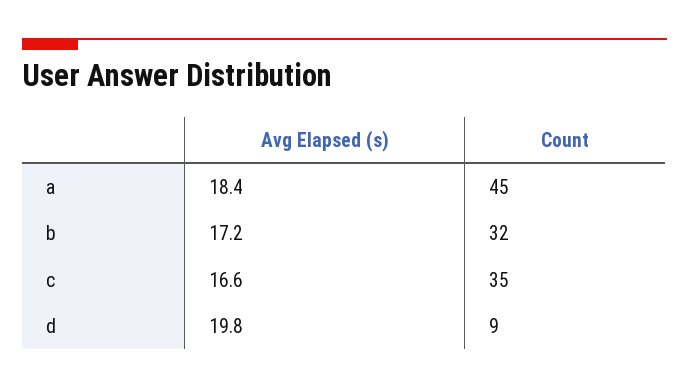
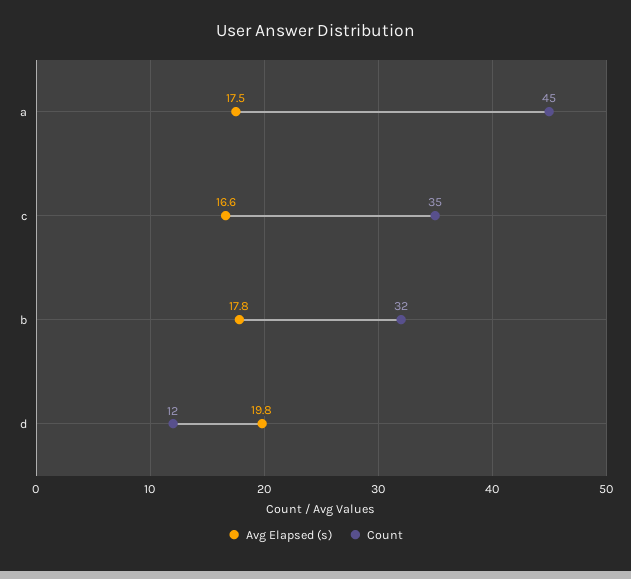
  {
    "Avg Elapsed (s)": {
-     "a": 18.4,
+     "a": 17.5,
-     "b": 17.2,
+     "b": 17.8,
      "c": 16.6,
      "d": 19.8
    },
    "Count": {
      "a": 45,
      "b": 32,
      "c": 35,
-     "d": 9
+     "d": 12
    }
  }

